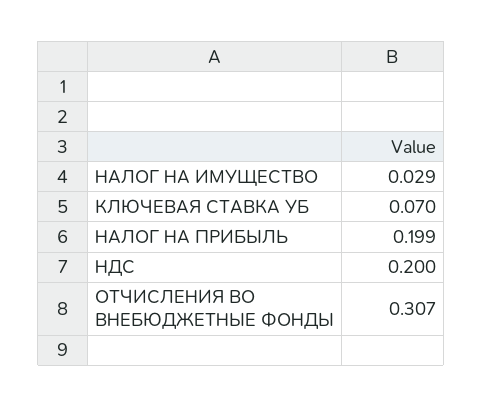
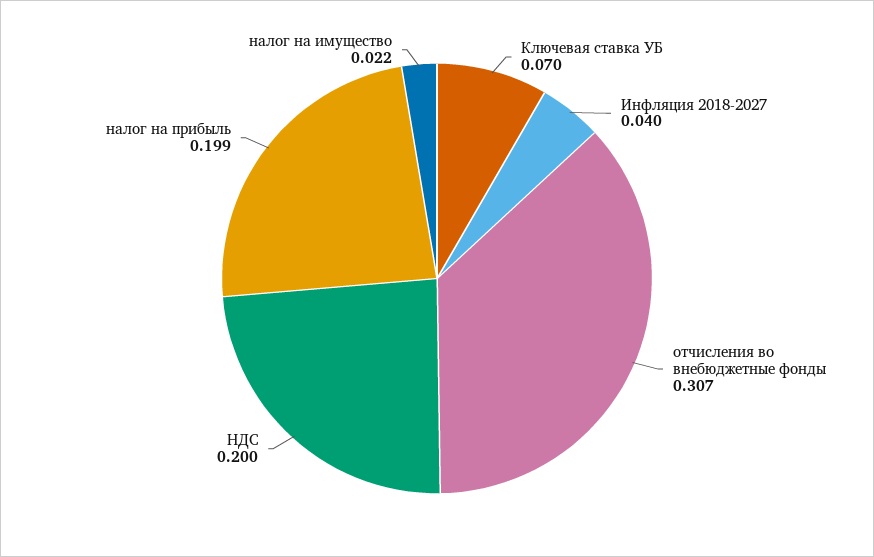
  {
-   "НАЛОГ НА ИМУЩЕСТВО": 0.029,
+   "НАЛОГ НА ИМУЩЕСТВО": 0.022,
    "КЛЮЧЕВАЯ СТАВКА УБ": 0.07,
    "НАЛОГ НА ПРИБЫЛЬ": 0.199,
    "НДС": 0.2,
-   "ОТЧИСЛЕНИЯ ВО ВНЕБЮДЖЕТНЫЕ ФОНДЫ": 0.307
+   "ОТЧИСЛЕНИЯ ВО ВНЕБЮДЖЕТНЫЕ ФОНДЫ": 0.307,
+   "Инфляция 2018-2027": 0.04
  }

